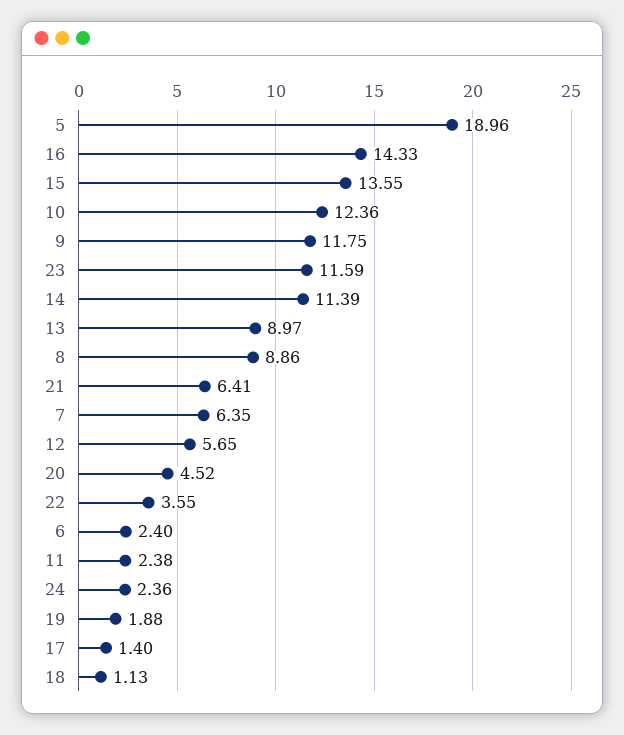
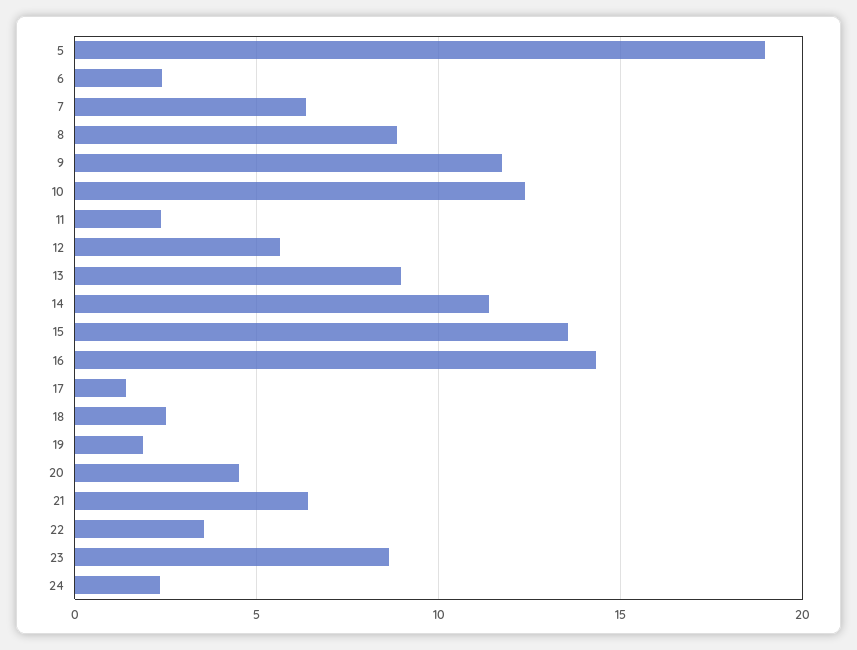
  {
    "5": 18.96,
    "16": 14.33,
    "15": 13.55,
    "10": 12.36,
    "9": 11.75,
-   "23": 11.59,
+   "23": 8.5,
    "14": 11.39,
    "13": 8.97,
    "8": 8.86,
    "21": 6.41,
    "7": 6.35,
    "12": 5.65,
    "20": 4.52,
    "22": 3.55,
    "6": 2.4,
    "11": 2.38,
    "24": 2.36,
    "19": 1.88,
    "17": 1.4,
-   "18": 1.13
+   "18": 2.5
  }

